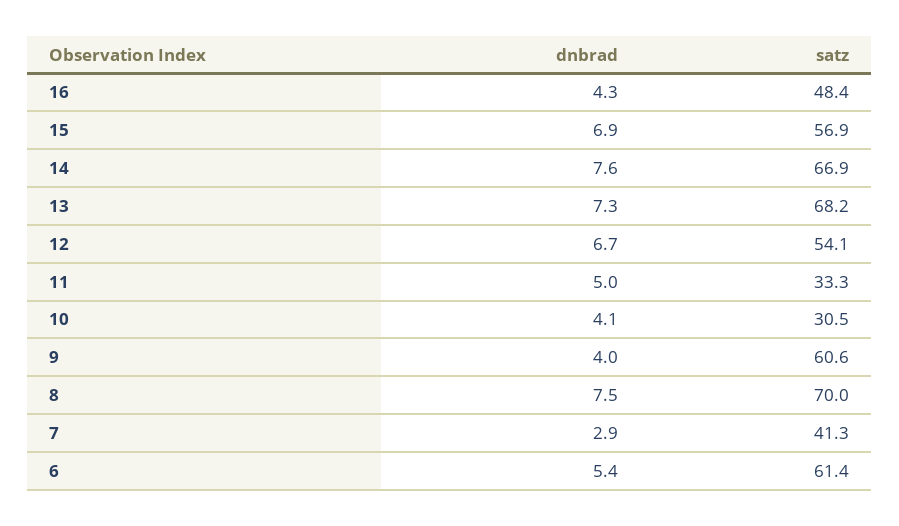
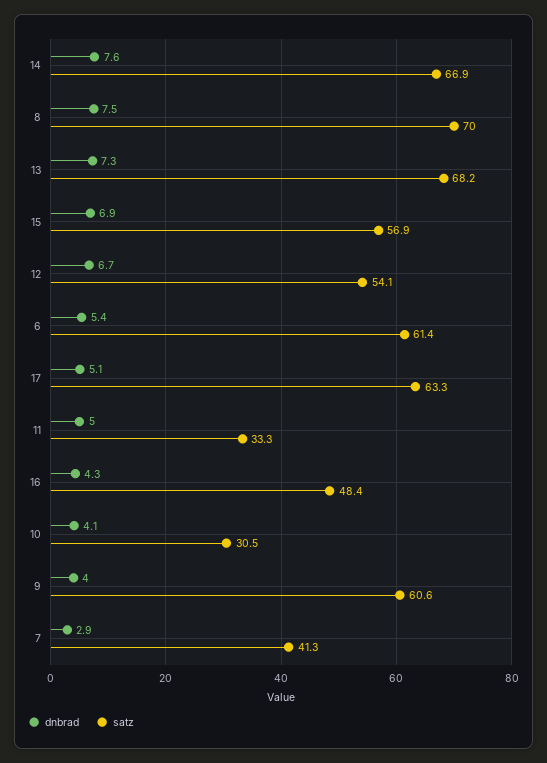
  {
    "dnbrad": {
      "16": 4.3,
      "15": 6.9,
      "14": 7.6,
      "13": 7.3,
      "12": 6.7,
      "11": 5,
      "10": 4.1,
      "9": 4,
      "8": 7.5,
      "7": 2.9,
-     "6": 5.4
+     "6": 5.4,
+     "17": 5.1
    },
    "satz": {
      "16": 48.4,
      "15": 56.9,
      "14": 66.9,
      "13": 68.2,
      "12": 54.1,
      "11": 33.3,
      "10": 30.5,
      "9": 60.6,
      "8": 70,
      "7": 41.3,
-     "6": 61.4
+     "6": 61.4,
+     "17": 63.3
    }
  }

